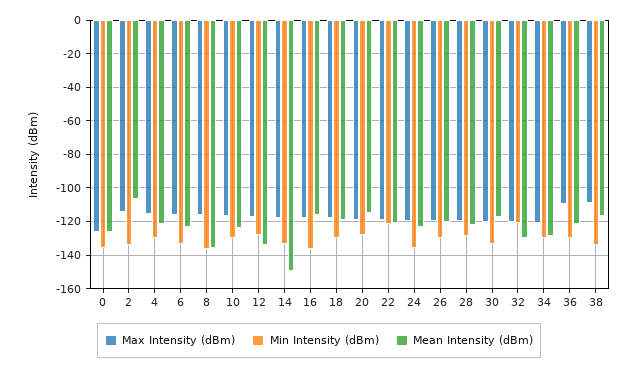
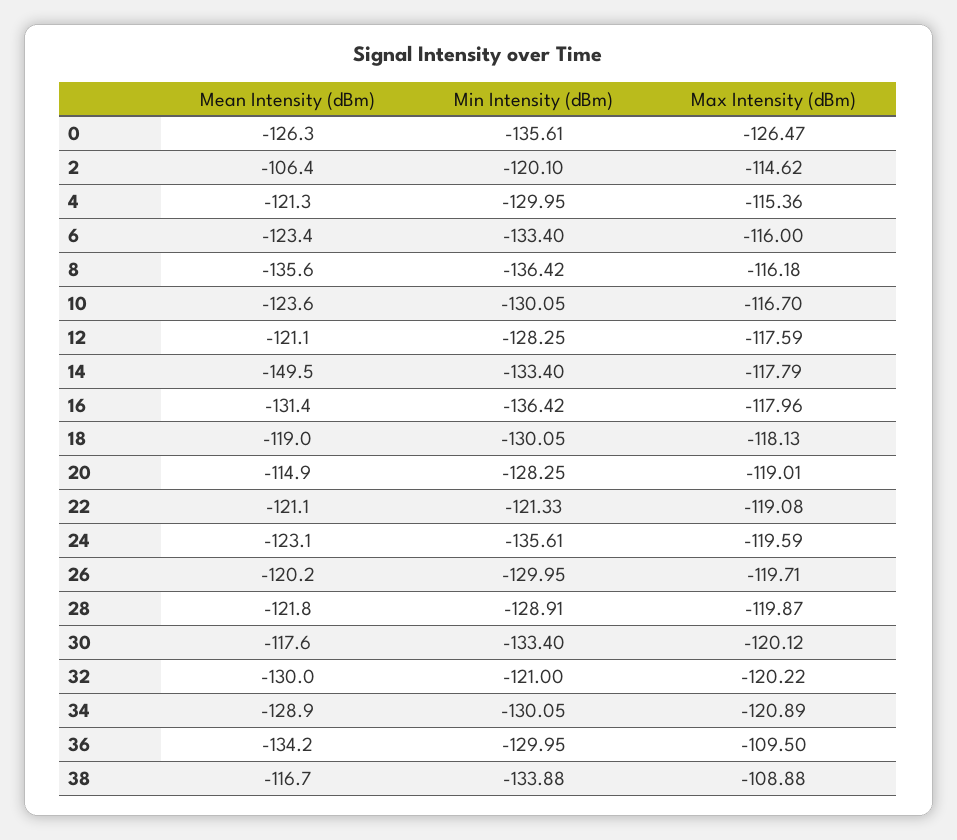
  {
    "Max Intensity (dBm)": {
      "0": -126.47,
      "2": -114.62,
      "4": -115.36,
      "6": -116,
      "8": -116.18,
      "10": -116.7,
      "12": -117.59,
      "14": -117.79,
      "16": -117.96,
      "18": -118.13,
      "20": -119.01,
      "22": -119.08,
      "24": -119.59,
      "26": -119.71,
      "28": -119.87,
      "30": -120.12,
      "32": -120.22,
      "34": -120.89,
      "36": -109.5,
      "38": -108.88
    },
    "Min Intensity (dBm)": {
      "0": -135.61,
-     "2": -135,
+     "2": -120.1,
      "4": -129.95,
      "6": -133.4,
      "8": -136.42,
      "10": -130.05,
      "12": -128.25,
      "14": -133.4,
      "16": -136.42,
      "18": -130.05,
      "20": -128.25,
      "22": -121.33,
      "24": -135.61,
      "26": -129.95,
      "28": -128.91,
      "30": -133.4,
      "32": -121,
      "34": -130.05,
      "36": -129.95,
      "38": -133.88
    },
    "Mean Intensity (dBm)": {
      "0": -126.3,
      "2": -106.4,
      "4": -121.3,
      "6": -123.4,
      "8": -135.6,
      "10": -123.6,
-     "12": -135,
+     "12": -121.1,
      "14": -149.5,
-     "16": -115,
+     "16": -131.4,
      "18": -119,
      "20": -114.9,
      "22": -121.1,
      "24": -123.1,
      "26": -120.2,
      "28": -121.8,
      "30": -117.6,
      "32": -130,
      "34": -128.9,
-     "36": -120,
+     "36": -134.2,
      "38": -116.7
    }
  }

